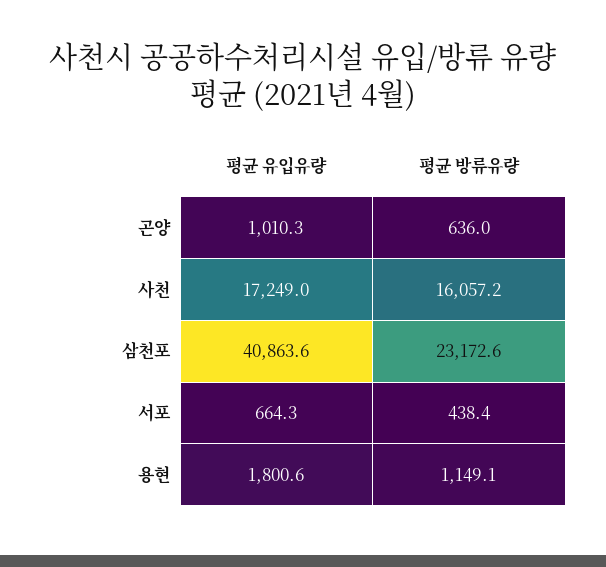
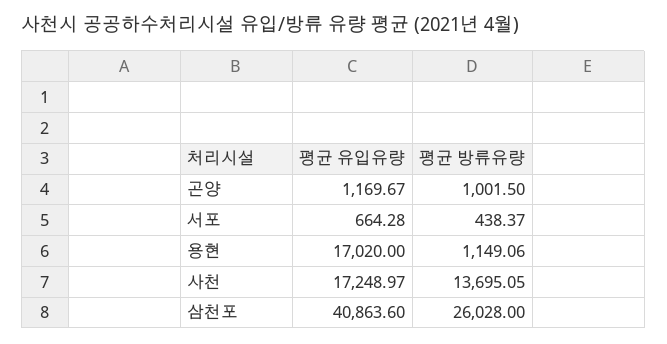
  {
    "평균 유입유량": {
-     "곤양": 1010.3,
+     "곤양": 1169.67,
      "사천": 17248.97,
      "삼천포": 40863.6,
      "서포": 664.28,
-     "용현": 1800.6
+     "용현": 17020
    },
    "평균 방류유량": {
-     "곤양": 636,
+     "곤양": 1001.5,
-     "사천": 16057.2,
+     "사천": 13695.05,
-     "삼천포": 23172.6,
+     "삼천포": 26028,
      "서포": 438.37,
      "용현": 1149.06
    }
  }

